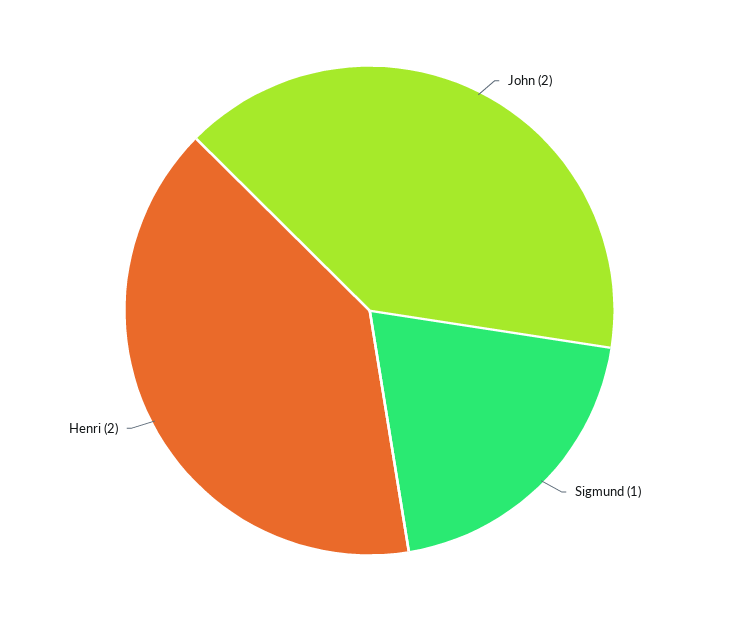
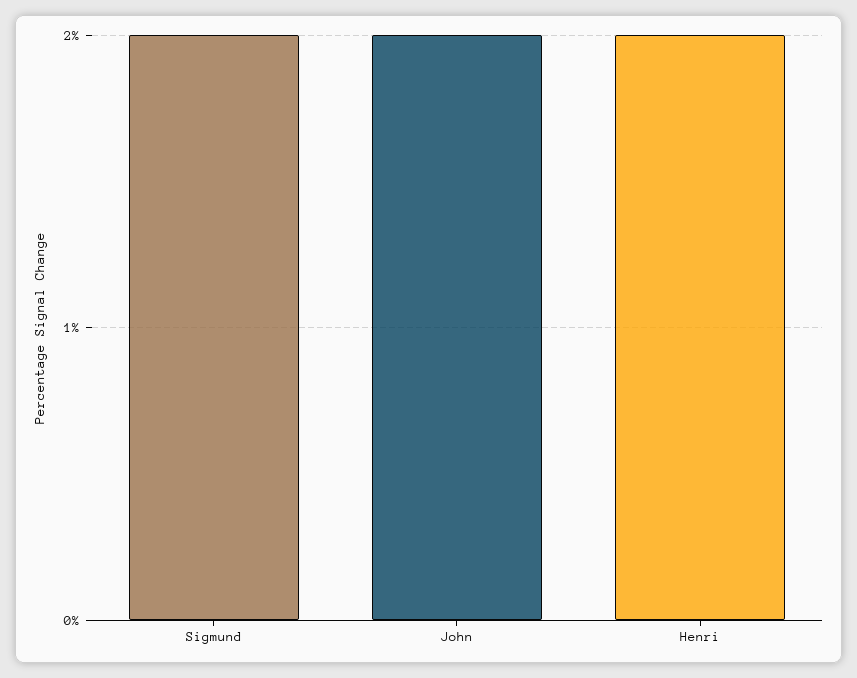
  {
    "John": 2,
-   "Sigmund": 1,
+   "Sigmund": 2,
    "Henri": 2
  }

